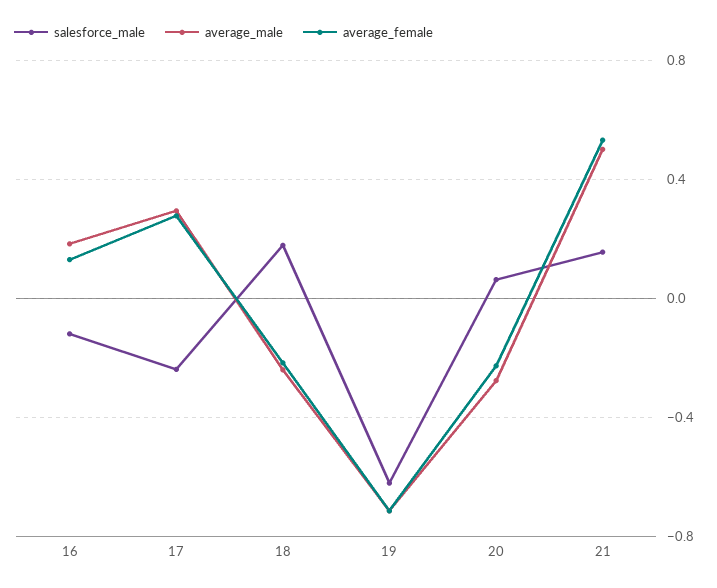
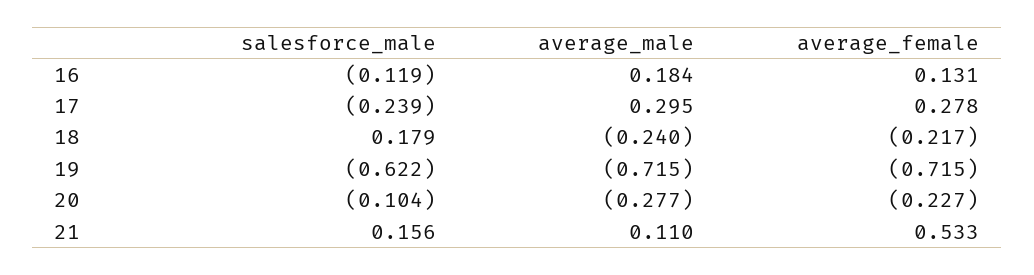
  {
    "salesforce_male": {
      "16": -0.119,
      "17": -0.239,
      "18": 0.179,
      "19": -0.622,
-     "20": 0.05,
+     "20": -0.104,
      "21": 0.156
    },
    "average_male": {
      "16": 0.184,
      "17": 0.295,
      "18": -0.24,
      "19": -0.715,
      "20": -0.277,
-     "21": 0.5
+     "21": 0.11
    },
    "average_female": {
      "16": 0.131,
      "17": 0.278,
      "18": -0.217,
      "19": -0.715,
      "20": -0.227,
      "21": 0.533
    }
  }

